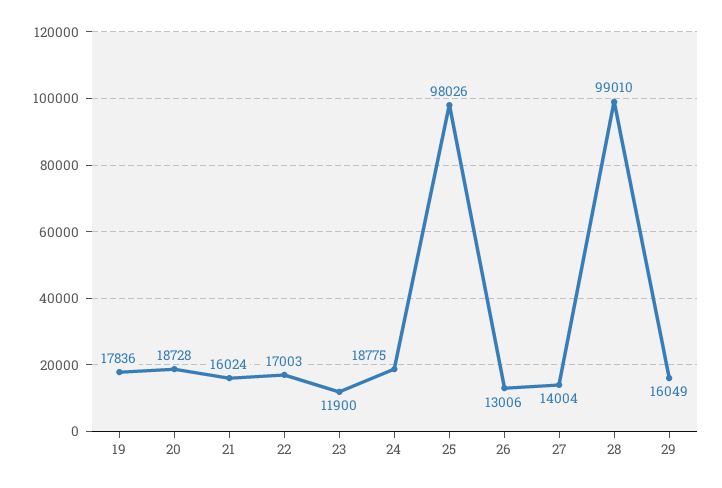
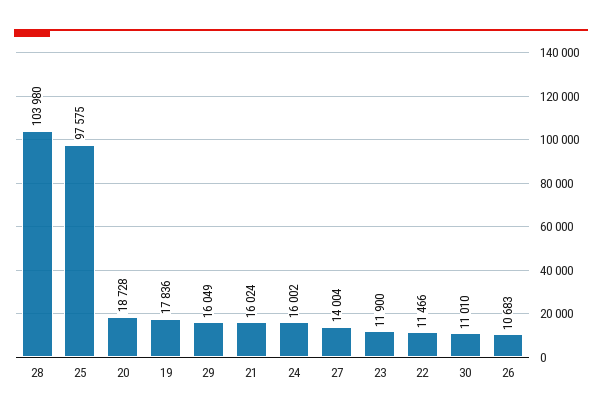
  {
    "19": 17836,
    "20": 18728,
    "21": 16024,
-   "22": 17003,
+   "22": 11466,
    "23": 11900,
-   "24": 18775,
+   "24": 16002,
-   "25": 98026,
+   "25": 97575,
-   "26": 13006,
+   "26": 10683,
    "27": 14004,
-   "28": 99010,
+   "28": 103980,
-   "29": 16049
+   "29": 16049,
+   "30": 11010
  }

